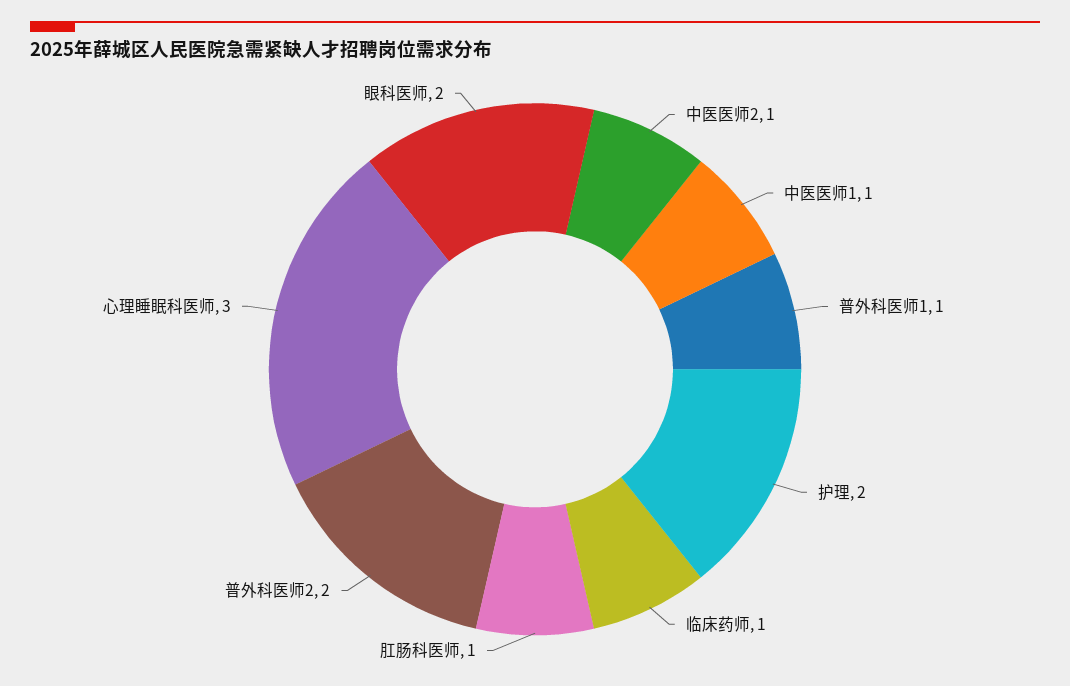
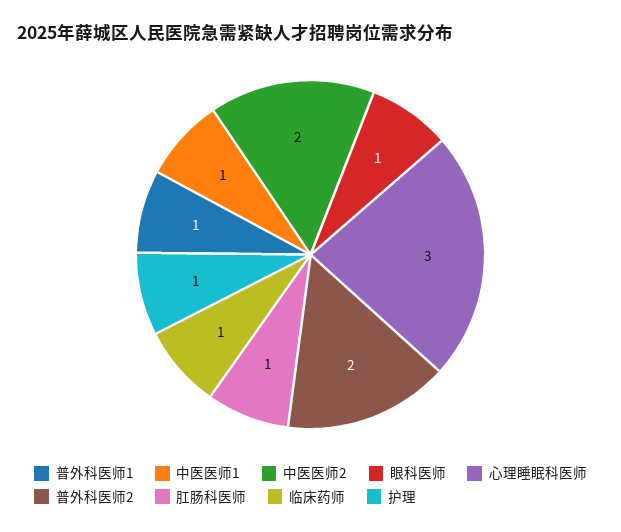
  {
-   "中医医师2": 1,
+   "中医医师2": 2,
    "中医医师1": 1,
    "普外科医师1": 1,
-   "护理": 2,
+   "护理": 1,
    "临床药师": 1,
    "肛肠科医师": 1,
    "普外科医师2": 2,
    "心理睡眠科医师": 3,
-   "眼科医师": 2
+   "眼科医师": 1
  }

